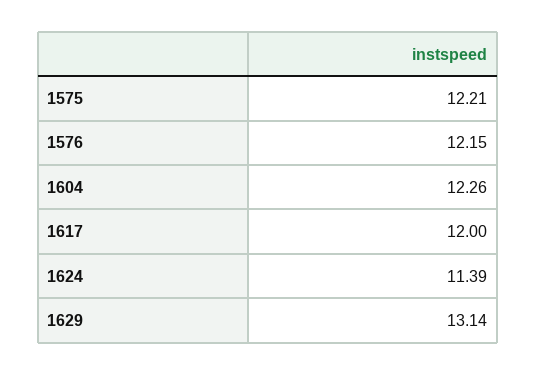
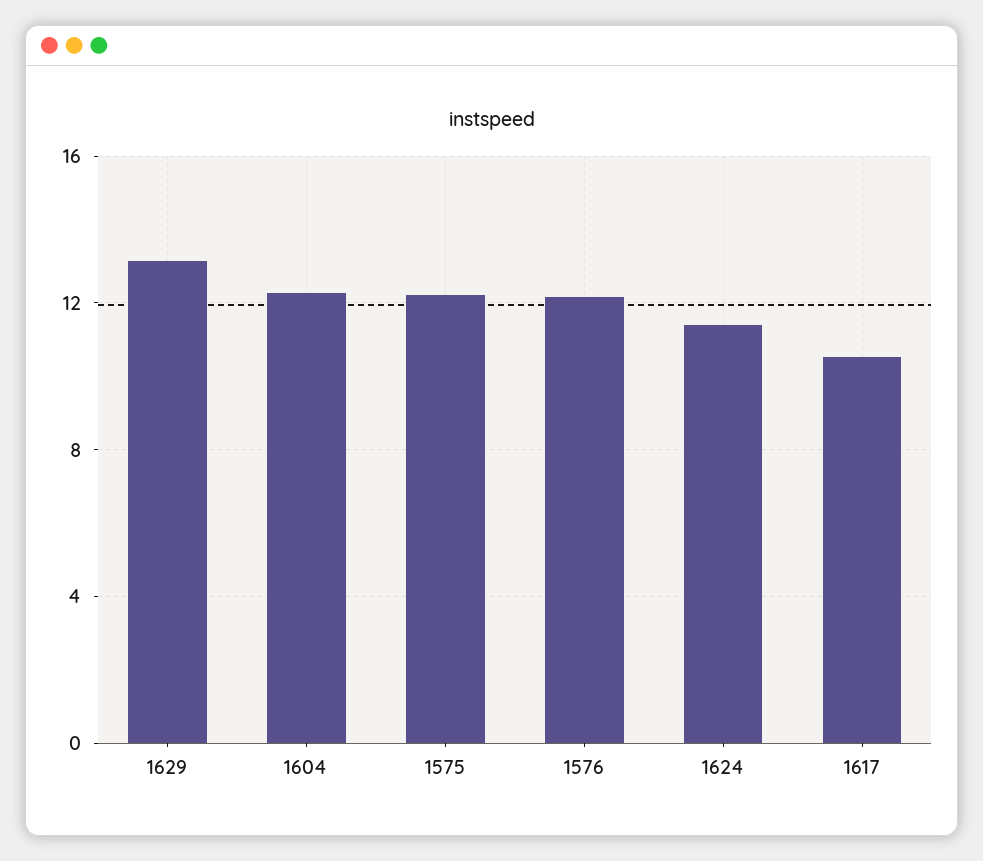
  {
    "1575": 12.21,
    "1576": 12.15,
    "1604": 12.26,
-   "1617": 12,
+   "1617": 10.5,
    "1624": 11.39,
    "1629": 13.14
  }

